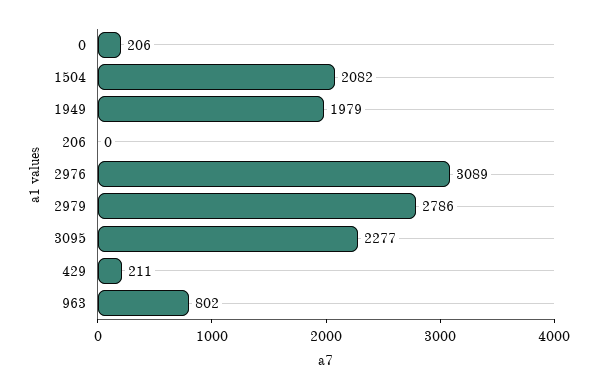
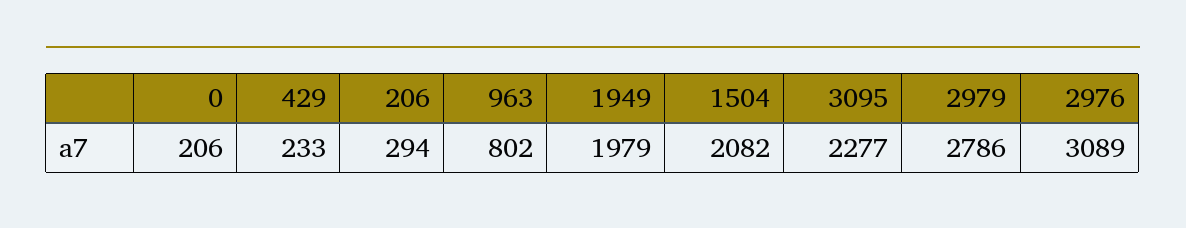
  {
    "0": 206,
    "1504": 2082,
    "1949": 1979,
-   "206": 0,
+   "206": 294,
    "2976": 3089,
    "2979": 2786,
    "3095": 2277,
-   "429": 211,
+   "429": 233,
    "963": 802
  }

